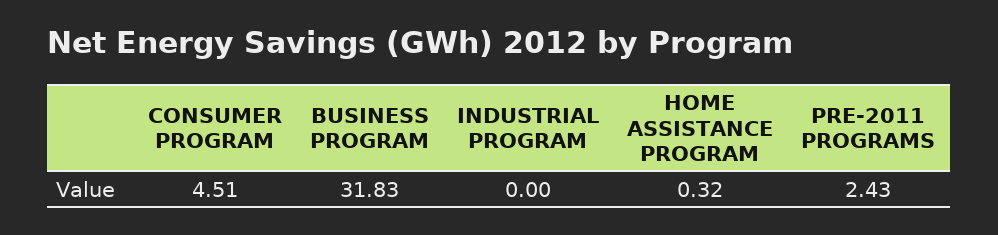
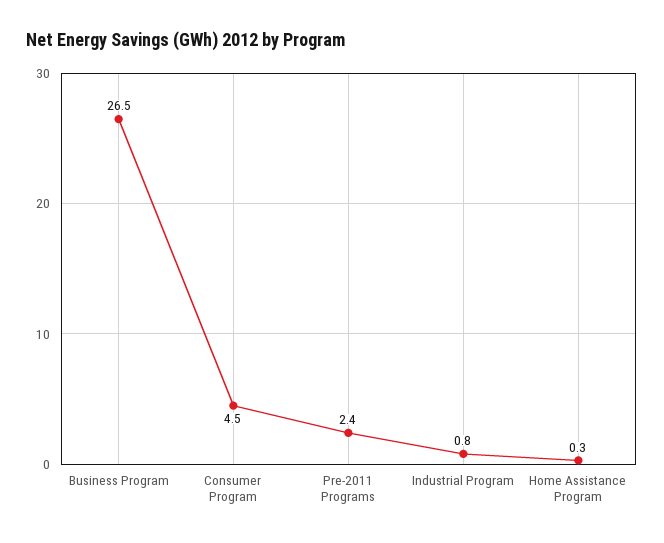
  {
    "CONSUMER PROGRAM": 4.51,
-   "BUSINESS PROGRAM": 31.83,
+   "BUSINESS PROGRAM": 26.5,
-   "INDUSTRIAL PROGRAM": 0,
+   "INDUSTRIAL PROGRAM": 0.8,
    "HOME ASSISTANCE PROGRAM": 0.32,
    "PRE-2011 PROGRAMS": 2.43
  }

